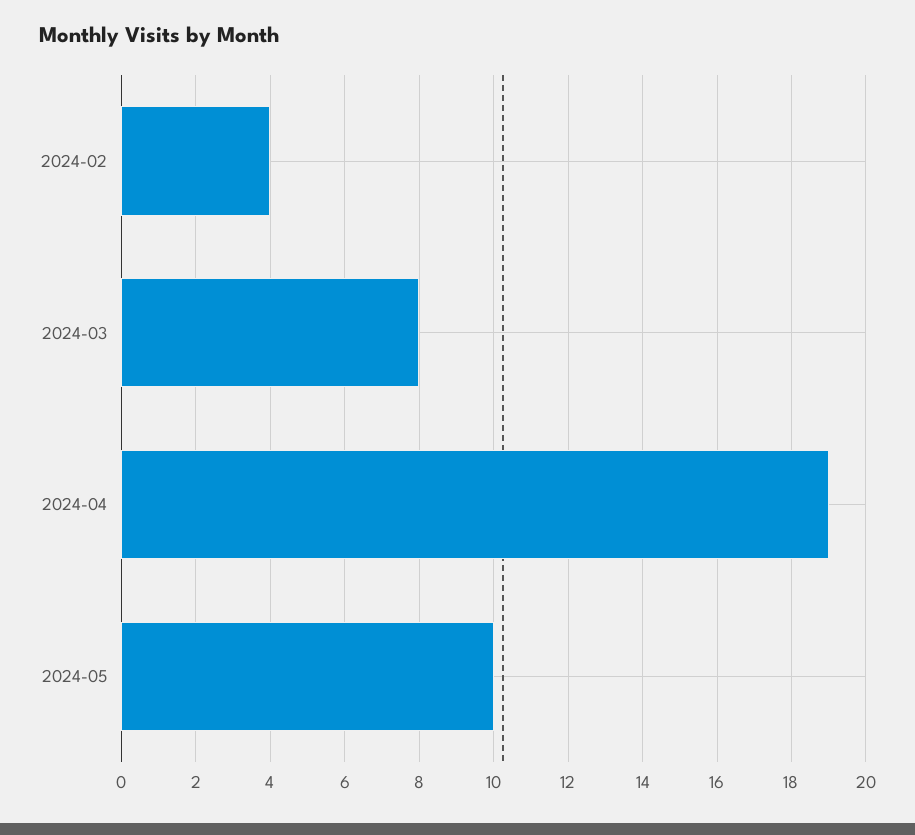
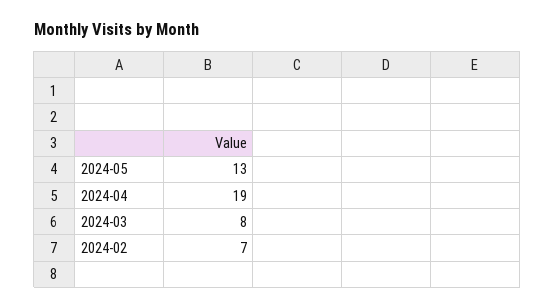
  {
-   "2024-02": 4,
+   "2024-02": 7,
    "2024-03": 8,
    "2024-04": 19,
-   "2024-05": 10
+   "2024-05": 13
  }

